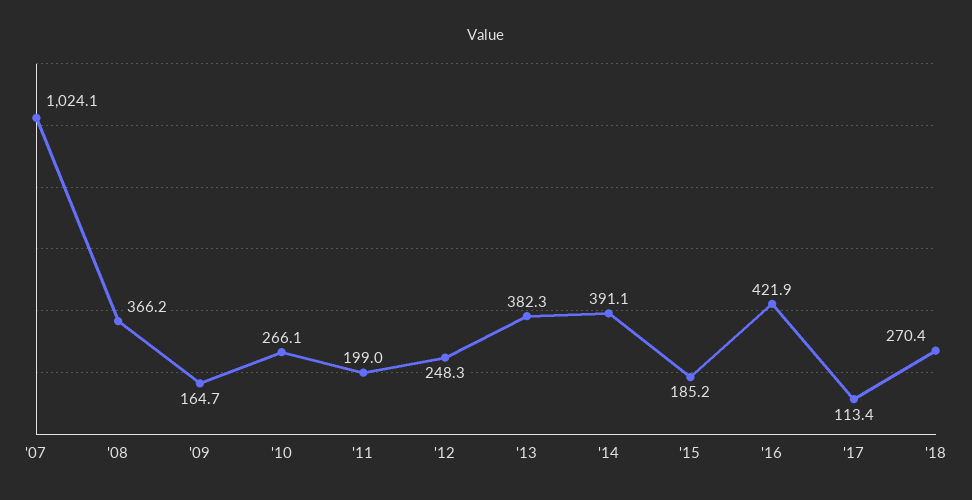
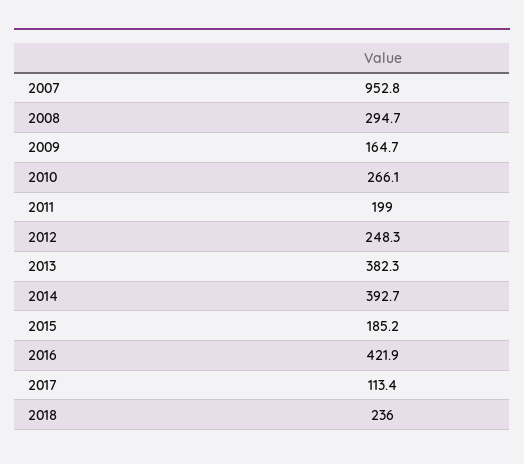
  {
-   "'07": 1024.1,
+   "'07": 952.8,
-   "'08": 366.2,
+   "'08": 294.7,
    "'09": 164.7,
    "'10": 266.1,
    "'11": 199,
    "'12": 248.3,
    "'13": 382.3,
-   "'14": 391.1,
+   "'14": 392.7,
    "'15": 185.2,
    "'16": 421.9,
    "'17": 113.4,
-   "'18": 270.4
+   "'18": 236
  }

